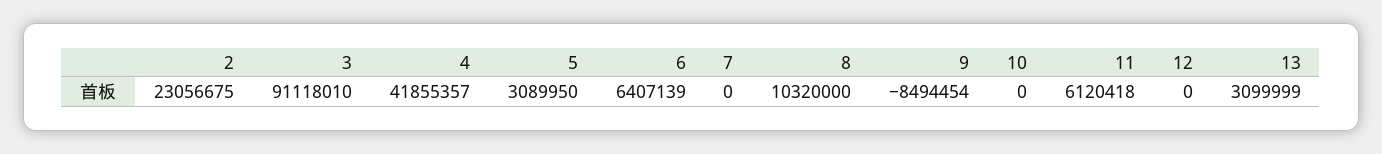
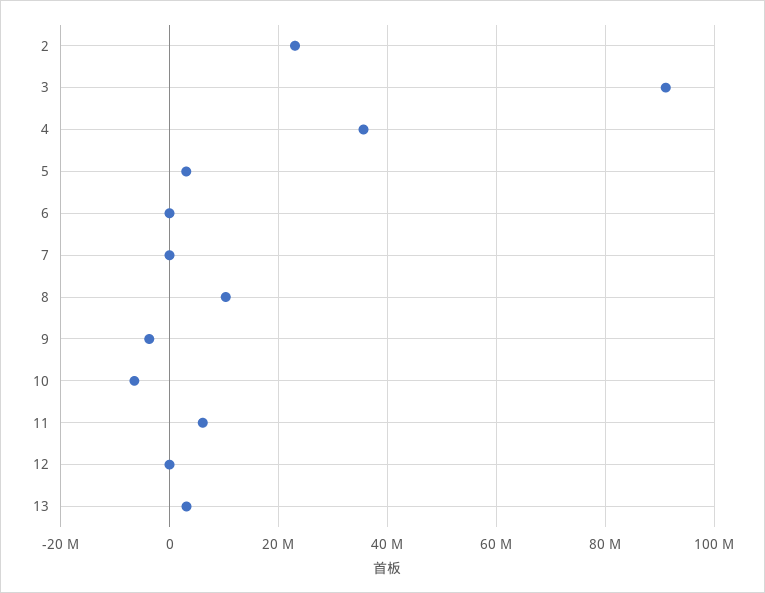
  {
    "2": 23056675,
    "3": 91118010,
-   "4": 41855357,
+   "4": 36000000,
    "5": 3089950,
-   "6": 6407139,
+   "6": 0,
    "7": 0,
    "8": 10320000,
-   "9": -8494454,
+   "9": -4000000,
-   "10": 0,
+   "10": -6000000,
    "11": 6120418,
    "12": 0,
    "13": 3099999
  }

